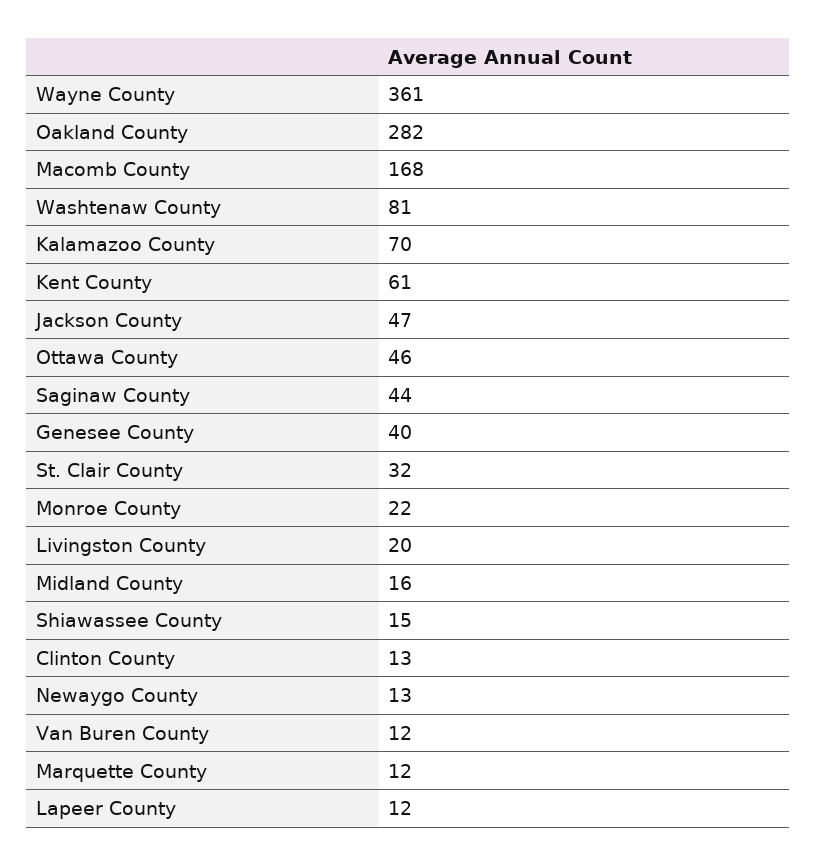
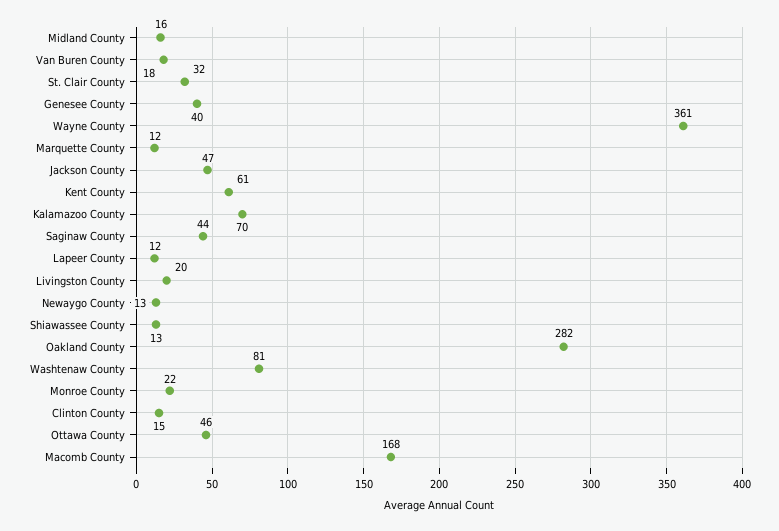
  {
    "Wayne County": 361,
    "Oakland County": 282,
    "Macomb County": 168,
    "Washtenaw County": 81,
    "Kalamazoo County": 70,
    "Kent County": 61,
    "Jackson County": 47,
    "Ottawa County": 46,
    "Saginaw County": 44,
    "Genesee County": 40,
    "St. Clair County": 32,
    "Monroe County": 22,
    "Livingston County": 20,
    "Midland County": 16,
-   "Shiawassee County": 15,
+   "Shiawassee County": 13,
-   "Clinton County": 13,
+   "Clinton County": 15,
    "Newaygo County": 13,
-   "Van Buren County": 12,
+   "Van Buren County": 18,
    "Marquette County": 12,
    "Lapeer County": 12
  }

